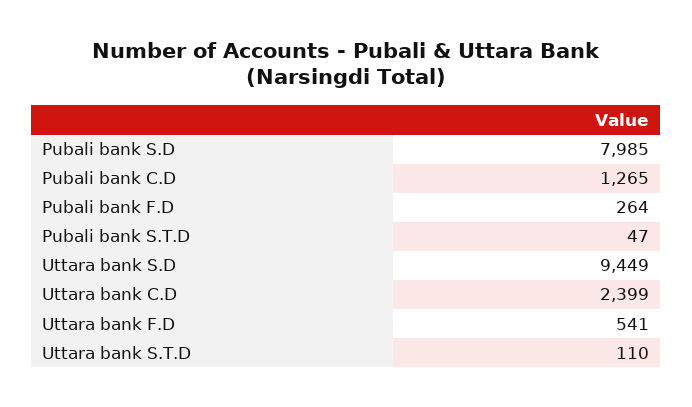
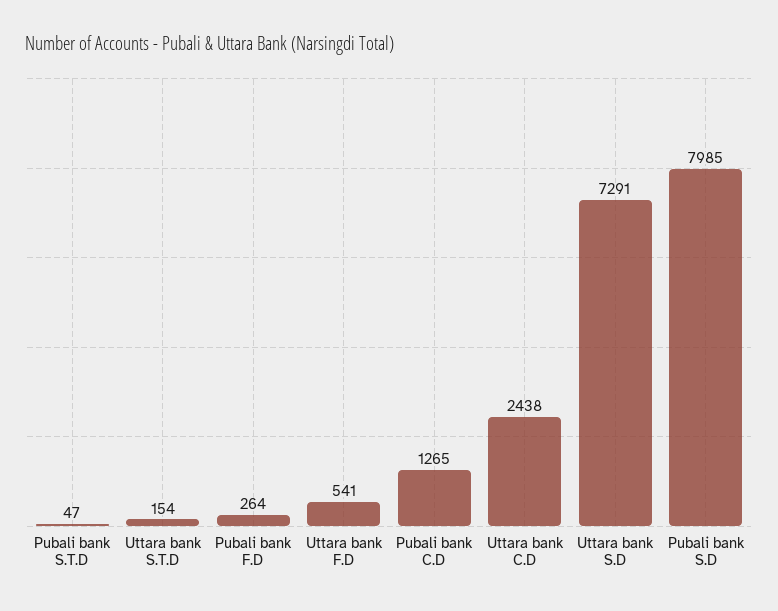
  {
    "Pubali bank S.D": 7985,
    "Pubali bank C.D": 1265,
    "Pubali bank F.D": 264,
    "Pubali bank S.T.D": 47,
-   "Uttara bank S.D": 9449,
+   "Uttara bank S.D": 7291,
-   "Uttara bank C.D": 2399,
+   "Uttara bank C.D": 2438,
    "Uttara bank F.D": 541,
-   "Uttara bank S.T.D": 110
+   "Uttara bank S.T.D": 154
  }

